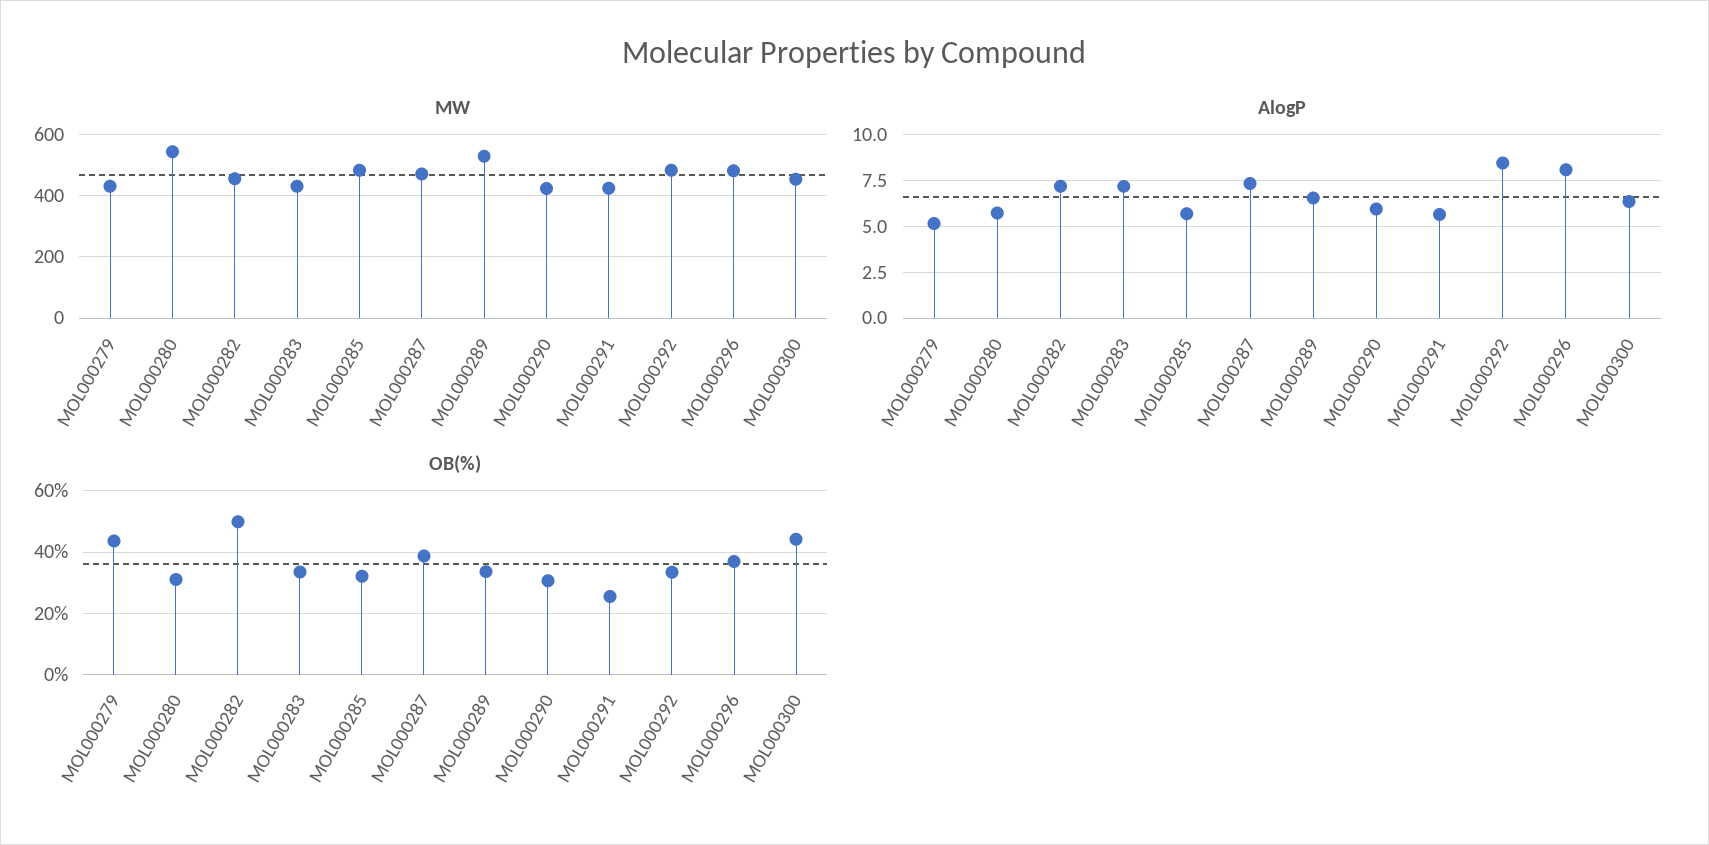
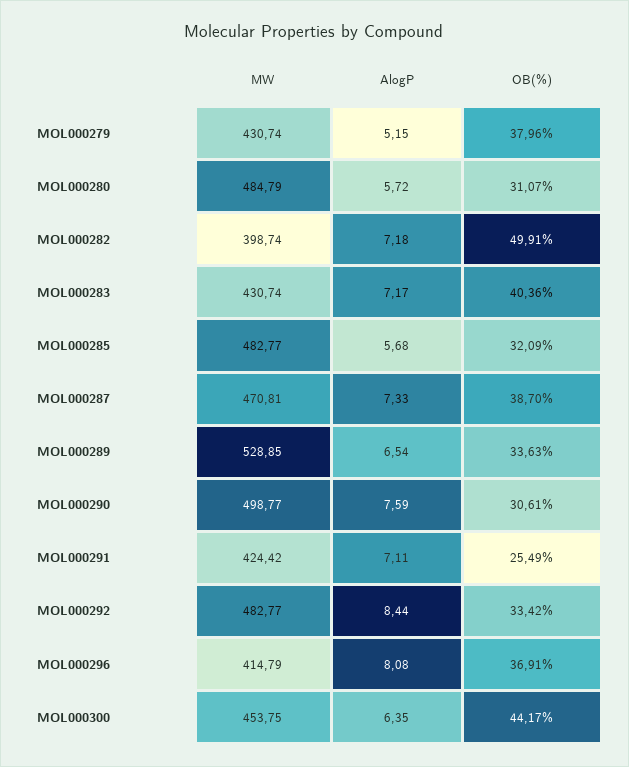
  {
    "MW": {
      "MOL000279": 430.74,
-     "MOL000280": 540,
+     "MOL000280": 484.79,
-     "MOL000282": 460,
+     "MOL000282": 398.74,
      "MOL000283": 430.74,
      "MOL000285": 482.77,
      "MOL000287": 470.81,
      "MOL000289": 528.85,
-     "MOL000290": 420,
+     "MOL000290": 498.77,
      "MOL000291": 424.42,
      "MOL000292": 482.77,
-     "MOL000296": 480,
+     "MOL000296": 414.79,
      "MOL000300": 453.75
    },
    "AlogP": {
      "MOL000279": 5.15,
      "MOL000280": 5.72,
      "MOL000282": 7.18,
      "MOL000283": 7.17,
      "MOL000285": 5.68,
      "MOL000287": 7.33,
      "MOL000289": 6.54,
-     "MOL000290": 6,
+     "MOL000290": 7.59,
-     "MOL000291": 5.5,
+     "MOL000291": 7.11,
      "MOL000292": 8.44,
      "MOL000296": 8.08,
      "MOL000300": 6.35
    },
    "OB(%)": {
-     "MOL000279": 44,
+     "MOL000279": 37.96,
      "MOL000280": 31.07,
      "MOL000282": 49.91,
-     "MOL000283": 34,
+     "MOL000283": 40.36,
      "MOL000285": 32.09,
      "MOL000287": 38.7,
      "MOL000289": 33.63,
      "MOL000290": 30.61,
      "MOL000291": 25.49,
      "MOL000292": 33.42,
      "MOL000296": 36.91,
      "MOL000300": 44.17
    }
  }

